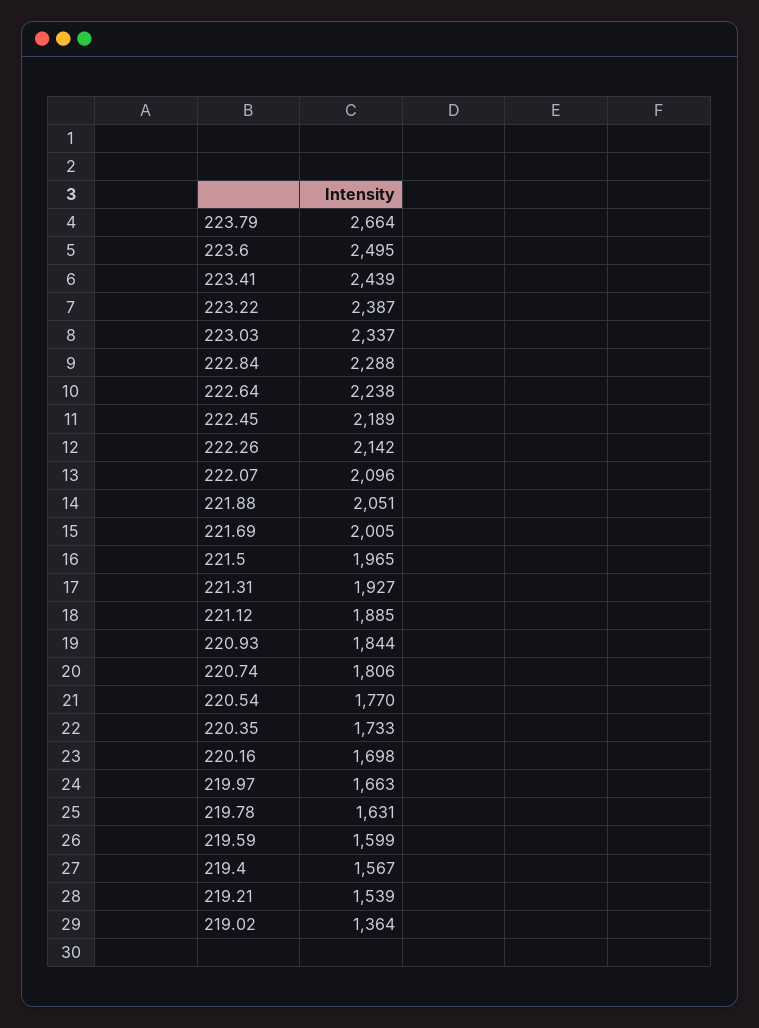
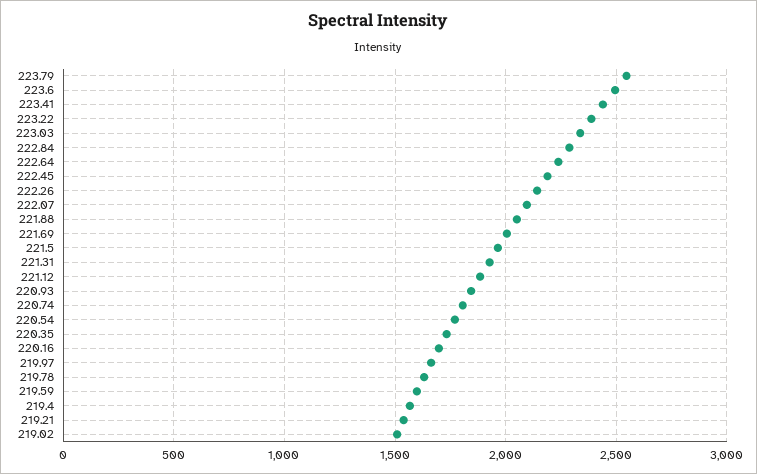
  {
-   "223.79": 2664,
+   "223.79": 2550,
    "223.6": 2495,
    "223.41": 2439,
    "223.22": 2387,
    "223.03": 2337,
    "222.84": 2288,
    "222.64": 2238,
    "222.45": 2189,
    "222.26": 2142,
    "222.07": 2096,
    "221.88": 2051,
    "221.69": 2005,
    "221.5": 1965,
    "221.31": 1927,
    "221.12": 1885,
    "220.93": 1844,
    "220.74": 1806,
    "220.54": 1770,
    "220.35": 1733,
    "220.16": 1698,
    "219.97": 1663,
    "219.78": 1631,
    "219.59": 1599,
    "219.4": 1567,
    "219.21": 1539,
-   "219.02": 1364
+   "219.02": 1500
  }

